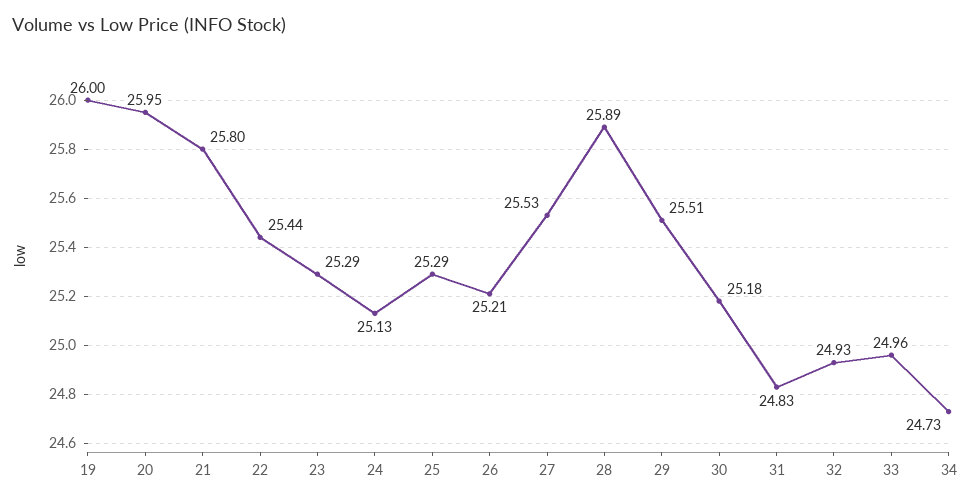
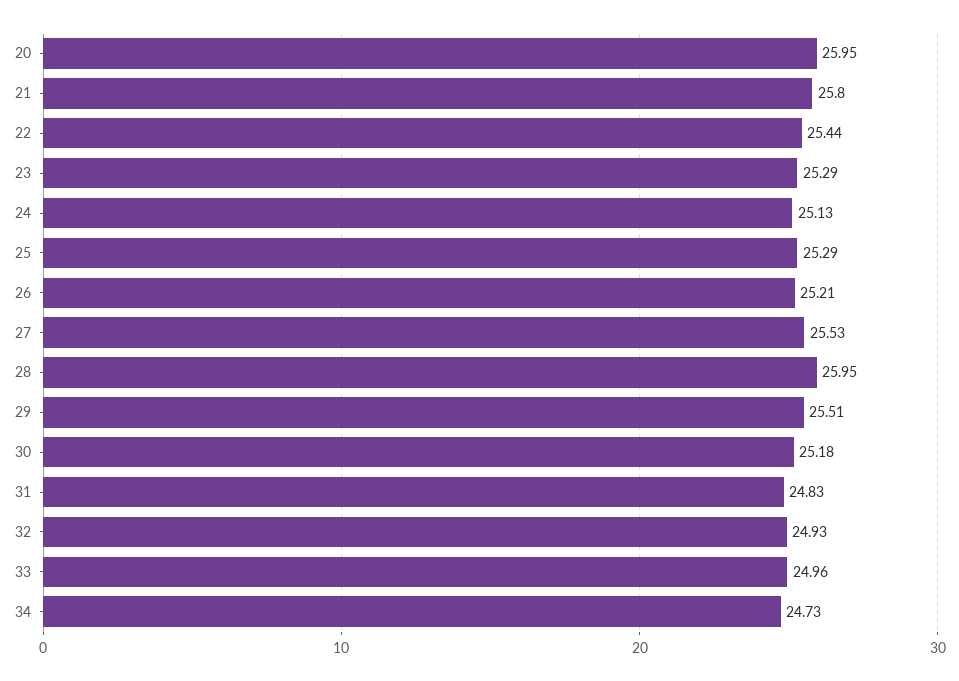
  {
-   "19": 26,
    "20": 25.95,
    "21": 25.8,
    "22": 25.44,
    "23": 25.29,
    "24": 25.13,
    "25": 25.29,
    "26": 25.21,
    "27": 25.53,
-   "28": 25.89,
+   "28": 25.95,
    "29": 25.51,
    "30": 25.18,
    "31": 24.83,
    "32": 24.93,
    "33": 24.96,
    "34": 24.73
  }

